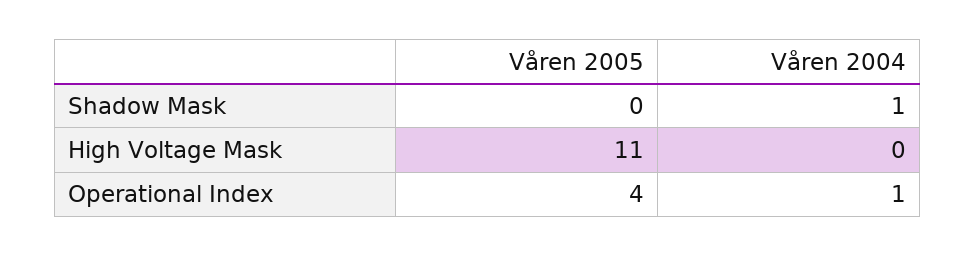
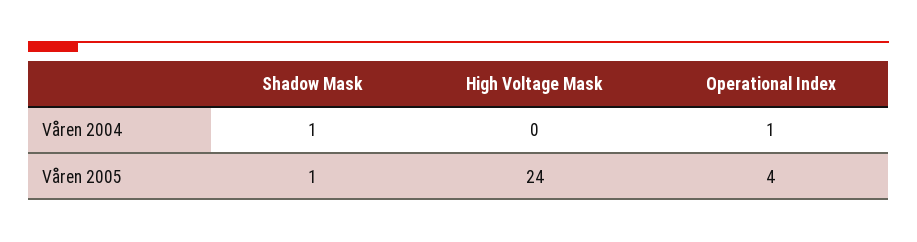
  {
    "Våren 2005": {
-     "Shadow Mask": 0,
+     "Shadow Mask": 1,
-     "High Voltage Mask": 11,
+     "High Voltage Mask": 24,
      "Operational Index": 4
    },
    "Våren 2004": {
      "Shadow Mask": 1,
      "High Voltage Mask": 0,
      "Operational Index": 1
    }
  }

